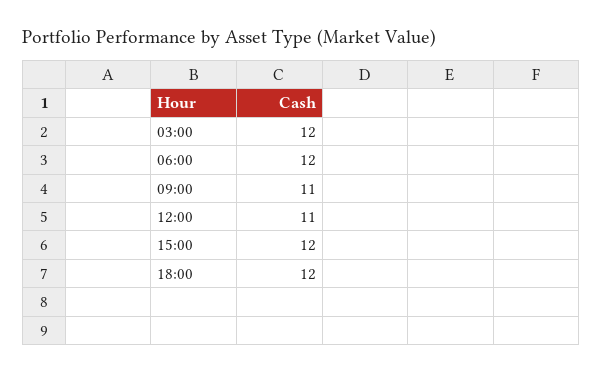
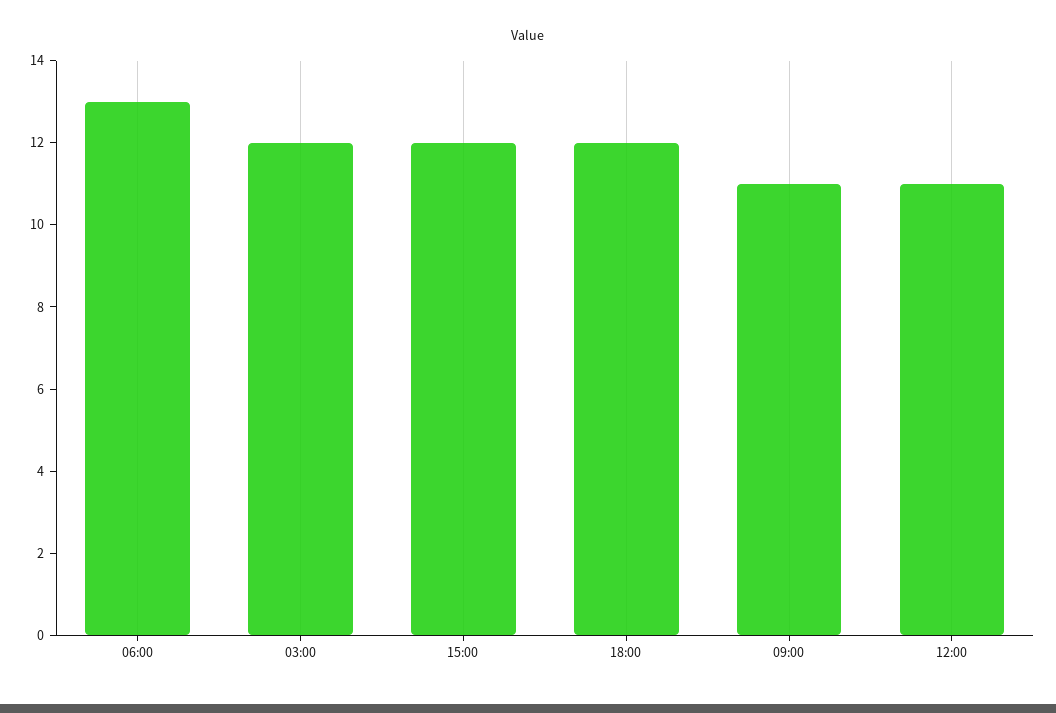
  {
    "03:00": 12,
-   "06:00": 12,
+   "06:00": 13,
    "09:00": 11,
    "12:00": 11,
    "15:00": 12,
    "18:00": 12
  }

